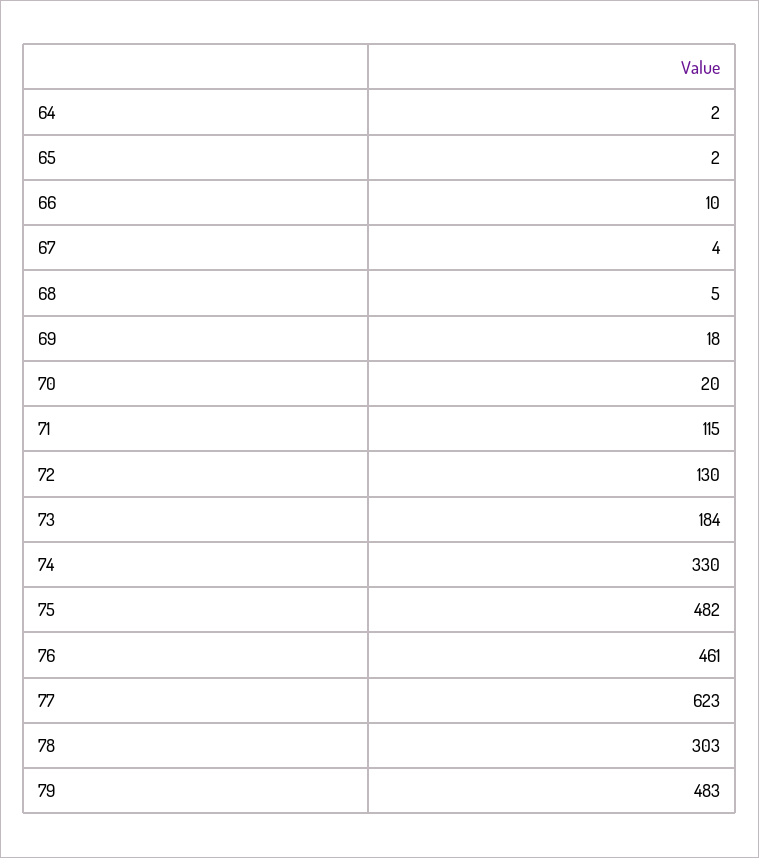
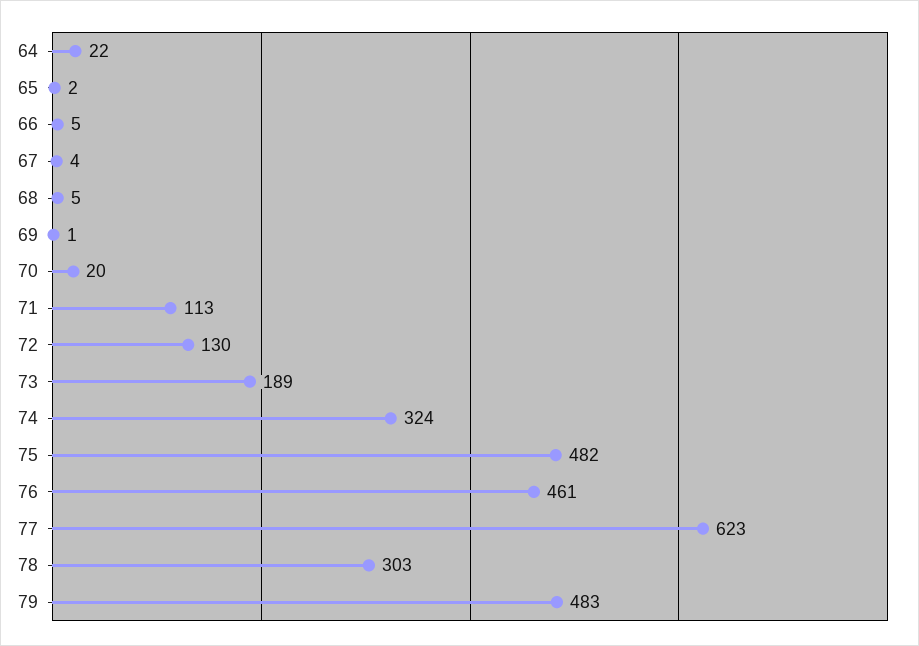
  {
-   "64": 2,
+   "64": 22,
    "65": 2,
-   "66": 10,
+   "66": 5,
    "67": 4,
    "68": 5,
-   "69": 18,
+   "69": 1,
    "70": 20,
-   "71": 115,
+   "71": 113,
    "72": 130,
-   "73": 184,
+   "73": 189,
-   "74": 330,
+   "74": 324,
    "75": 482,
    "76": 461,
    "77": 623,
    "78": 303,
    "79": 483
  }

